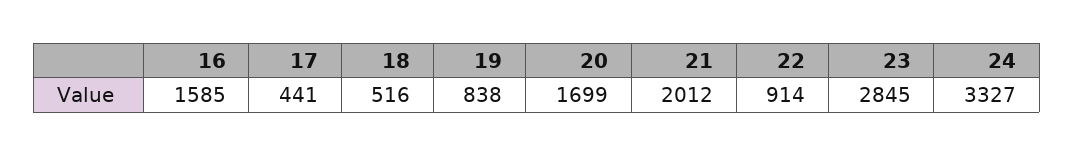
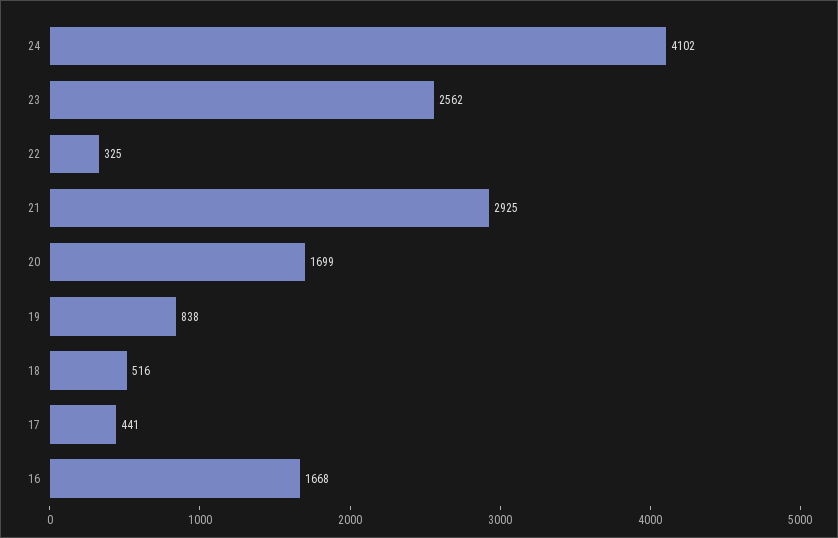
  {
-   "16": 1585,
+   "16": 1668,
    "17": 441,
    "18": 516,
    "19": 838,
    "20": 1699,
-   "21": 2012,
+   "21": 2925,
-   "22": 914,
+   "22": 325,
-   "23": 2845,
+   "23": 2562,
-   "24": 3327
+   "24": 4102
  }

